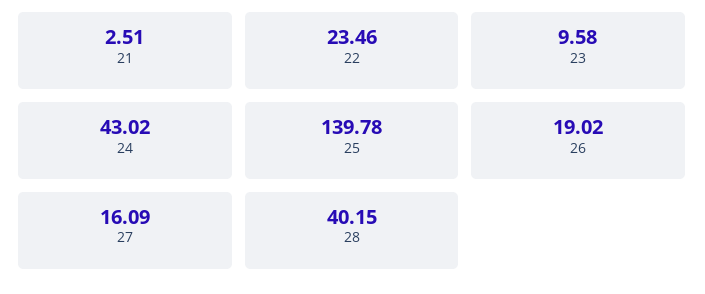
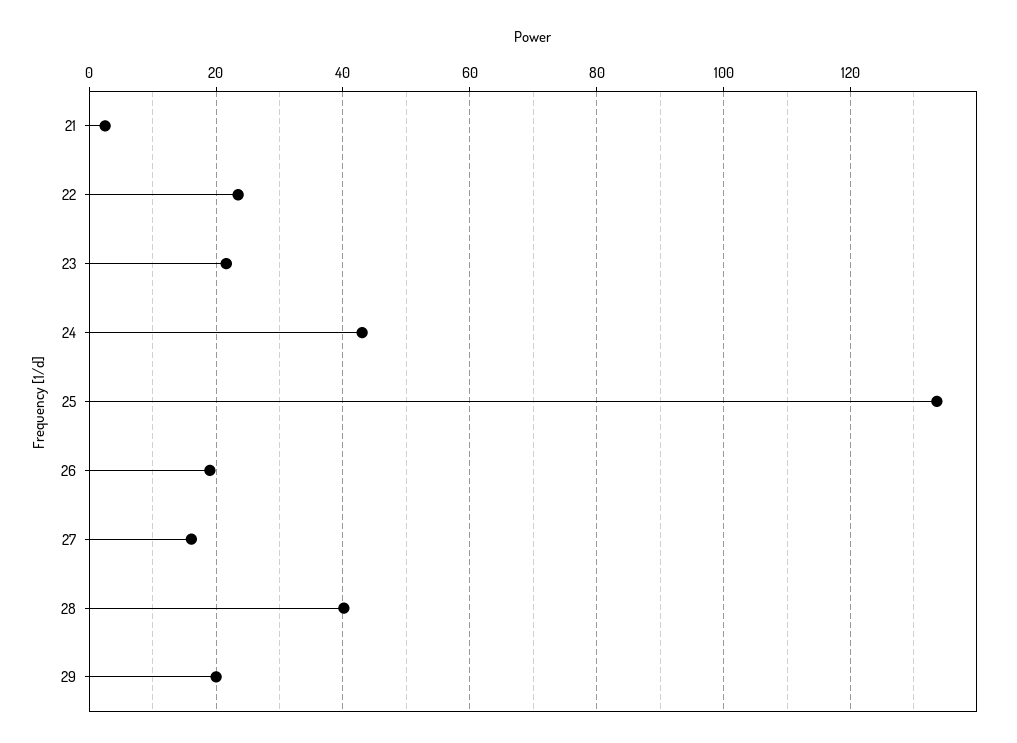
  {
    "21": 2.51,
    "22": 23.46,
-   "23": 9.58,
+   "23": 22,
    "24": 43.02,
-   "25": 139.78,
+   "25": 134,
    "26": 19.02,
    "27": 16.09,
-   "28": 40.15
+   "28": 40.15,
+   "29": 20
  }

